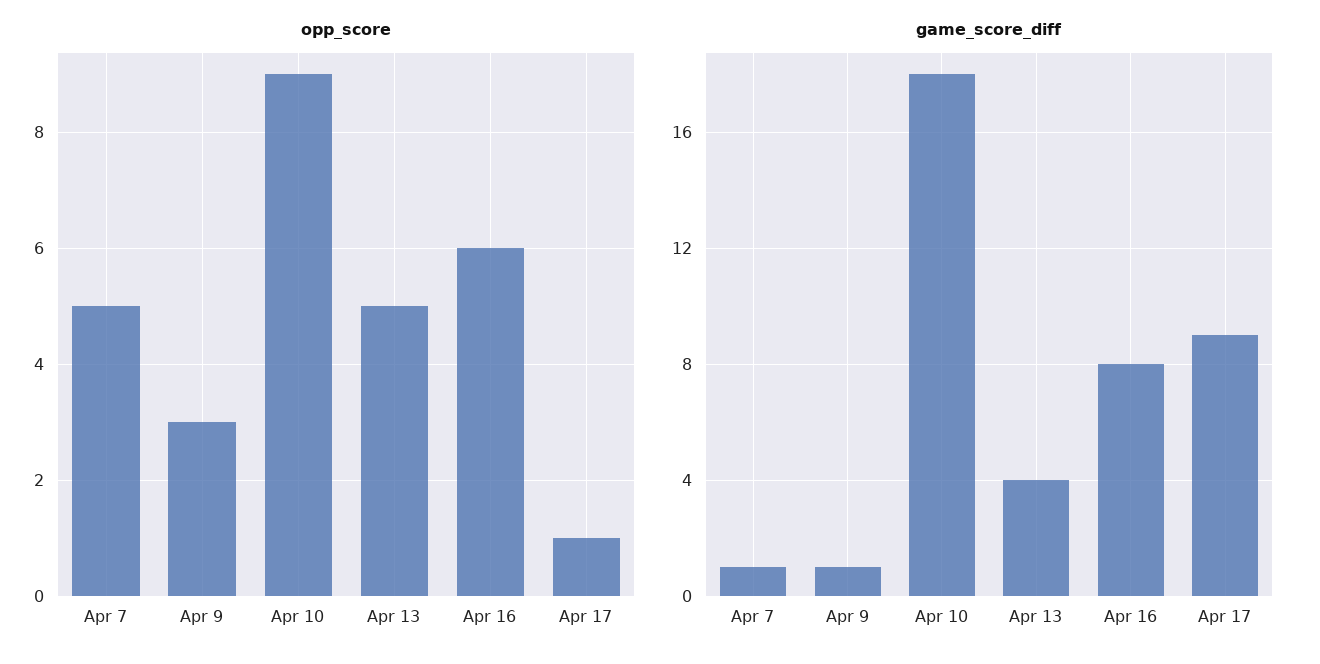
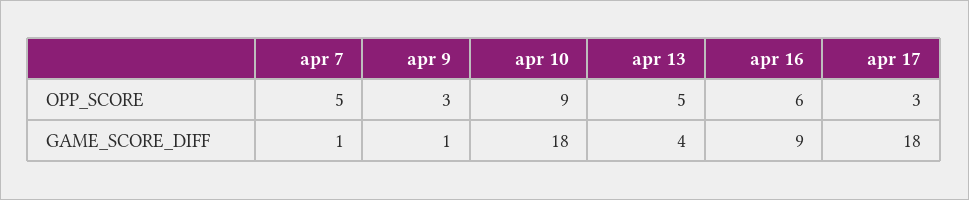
  {
    "opp_score": {
      "Apr 7": 5,
      "Apr 9": 3,
      "Apr 10": 9,
      "Apr 13": 5,
      "Apr 16": 6,
-     "Apr 17": 1
+     "Apr 17": 3
    },
    "game_score_diff": {
      "Apr 7": 1,
      "Apr 9": 1,
      "Apr 10": 18,
      "Apr 13": 4,
-     "Apr 16": 8,
+     "Apr 16": 9,
-     "Apr 17": 9
+     "Apr 17": 18
    }
  }

